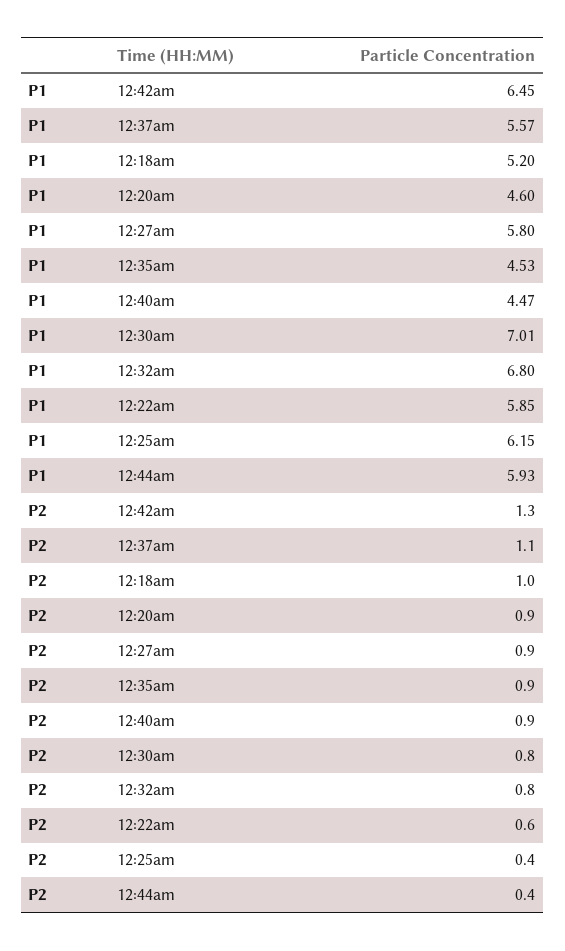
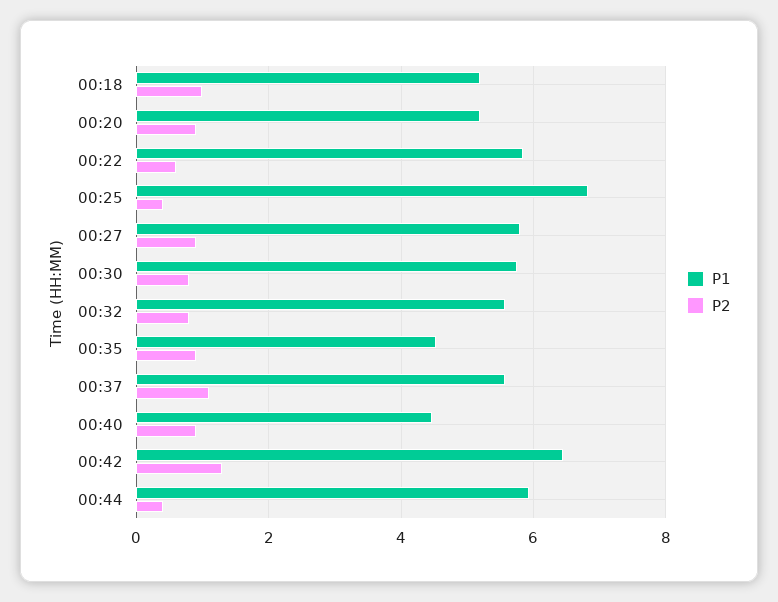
  {
    "P1": {
      "12:42am": 6.45,
      "12:37am": 5.57,
      "12:18am": 5.2,
-     "12:20am": 4.6,
+     "12:20am": 5.2,
      "12:27am": 5.8,
      "12:35am": 4.53,
      "12:40am": 4.47,
-     "12:30am": 7.01,
+     "12:30am": 5.8,
-     "12:32am": 6.8,
+     "12:32am": 5.6,
      "12:22am": 5.85,
-     "12:25am": 6.15,
+     "12:25am": 6.8,
      "12:44am": 5.93
    },
    "P2": {
      "12:42am": 1.3,
      "12:37am": 1.1,
      "12:18am": 1,
      "12:20am": 0.9,
      "12:27am": 0.9,
      "12:35am": 0.9,
      "12:40am": 0.9,
      "12:30am": 0.8,
      "12:32am": 0.8,
      "12:22am": 0.6,
      "12:25am": 0.4,
      "12:44am": 0.4
    }
  }

